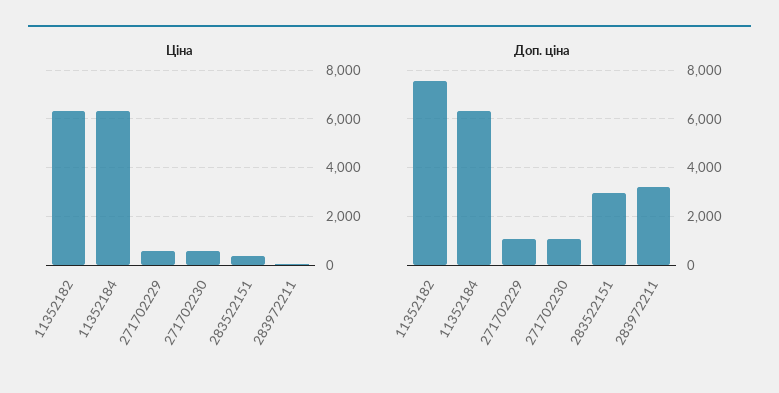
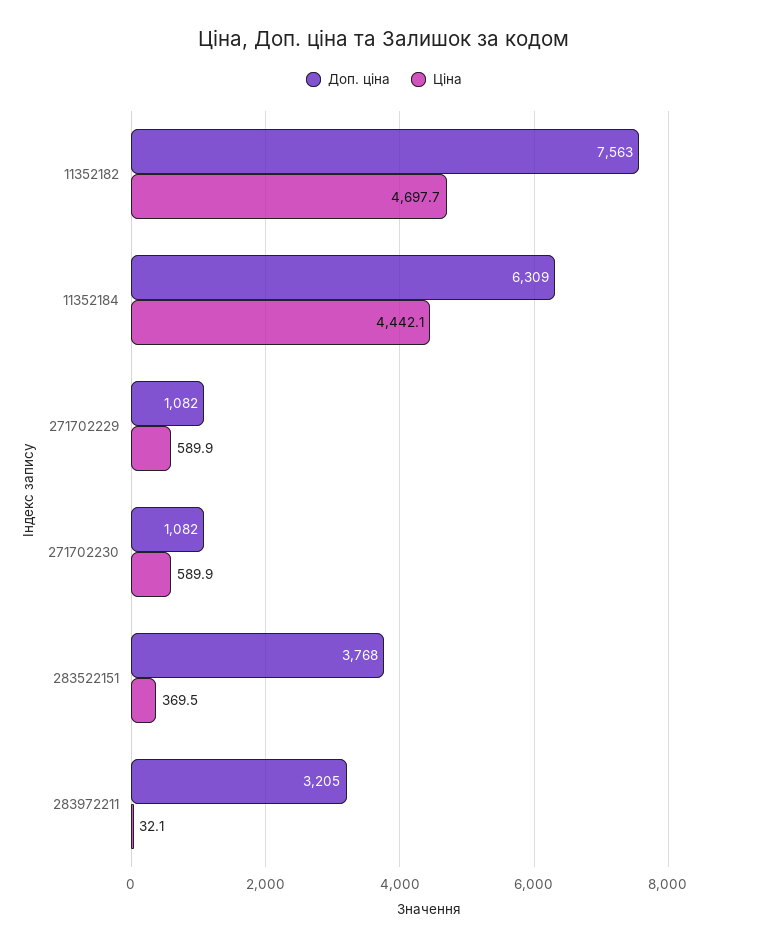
  {
    "Ціна": {
-     "11352182": 6250,
+     "11352182": 4697.7,
-     "11352184": 6250,
+     "11352184": 4442.1,
      "271702229": 589.9,
      "271702230": 589.9,
      "283522151": 369.5,
      "283972211": 32.1
    },
    "Доп. ціна": {
      "11352182": 7563,
      "11352184": 6309,
      "271702229": 1082,
      "271702230": 1082,
-     "283522151": 3000,
+     "283522151": 3768,
      "283972211": 3205
    }
  }

